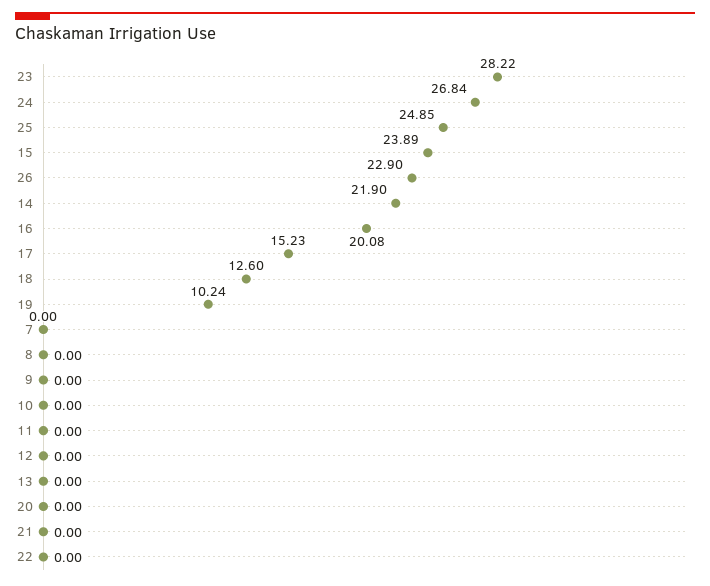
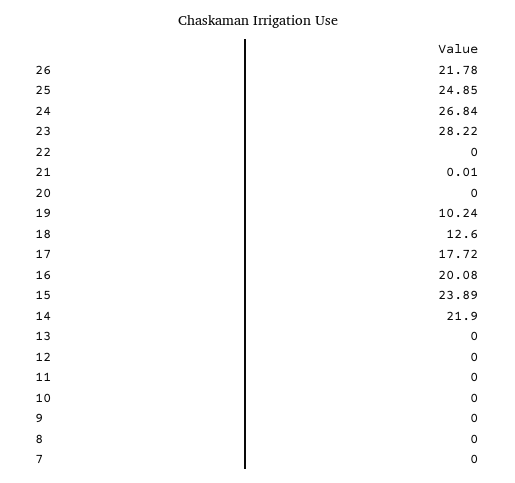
  {
    "23": 28.22,
    "24": 26.84,
    "25": 24.85,
    "15": 23.89,
-   "26": 22.9,
+   "26": 21.78,
    "14": 21.9,
    "16": 20.08,
-   "17": 15.23,
+   "17": 17.72,
    "18": 12.6,
    "19": 10.24,
    "7": 0,
    "8": 0,
    "9": 0,
    "10": 0,
    "11": 0,
    "12": 0,
    "13": 0,
    "20": 0,
-   "21": 0,
+   "21": 0.01,
    "22": 0
  }

